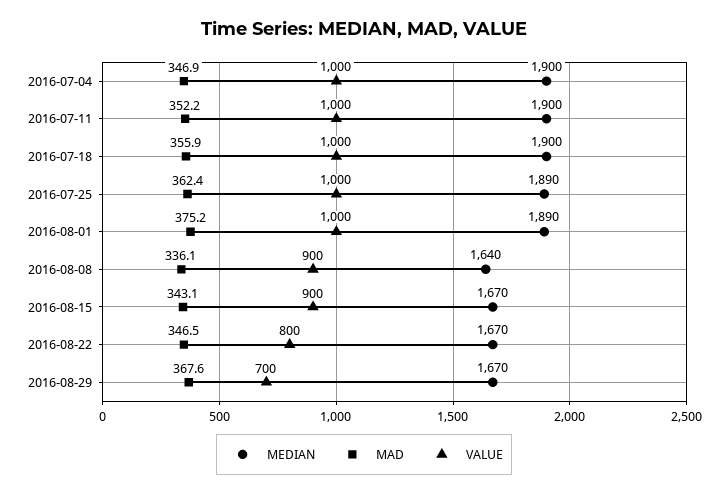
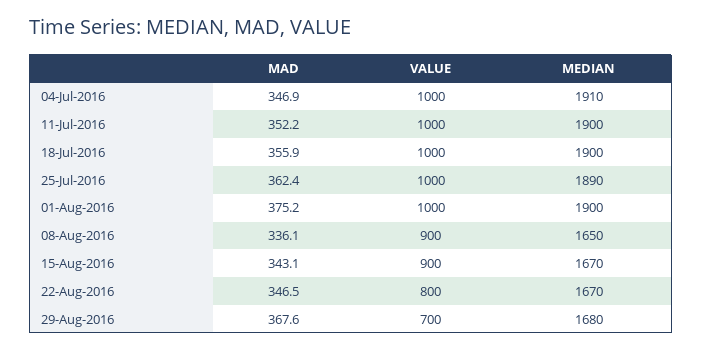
  {
    "MEDIAN": {
-     "2016-07-04": 1900,
+     "2016-07-04": 1910,
      "2016-07-11": 1900,
      "2016-07-18": 1900,
      "2016-07-25": 1890,
-     "2016-08-01": 1890,
+     "2016-08-01": 1900,
-     "2016-08-08": 1640,
+     "2016-08-08": 1650,
      "2016-08-15": 1670,
      "2016-08-22": 1670,
-     "2016-08-29": 1670
+     "2016-08-29": 1680
    },
    "MAD": {
      "2016-07-04": 346.9,
      "2016-07-11": 352.2,
      "2016-07-18": 355.9,
      "2016-07-25": 362.4,
      "2016-08-01": 375.2,
      "2016-08-08": 336.1,
      "2016-08-15": 343.1,
      "2016-08-22": 346.5,
      "2016-08-29": 367.6
    },
    "VALUE": {
      "2016-07-04": 1000,
      "2016-07-11": 1000,
      "2016-07-18": 1000,
      "2016-07-25": 1000,
      "2016-08-01": 1000,
      "2016-08-08": 900,
      "2016-08-15": 900,
      "2016-08-22": 800,
      "2016-08-29": 700
    }
  }

